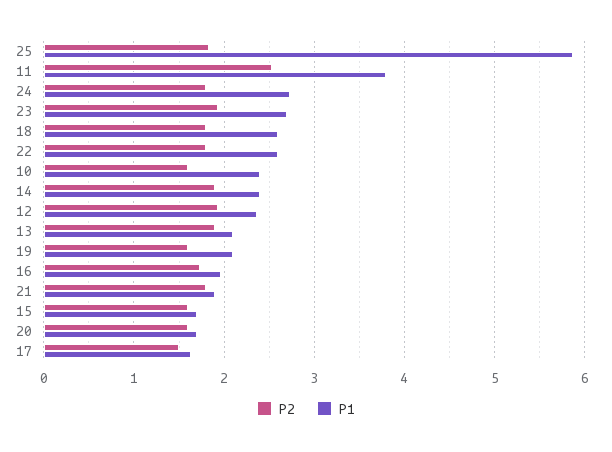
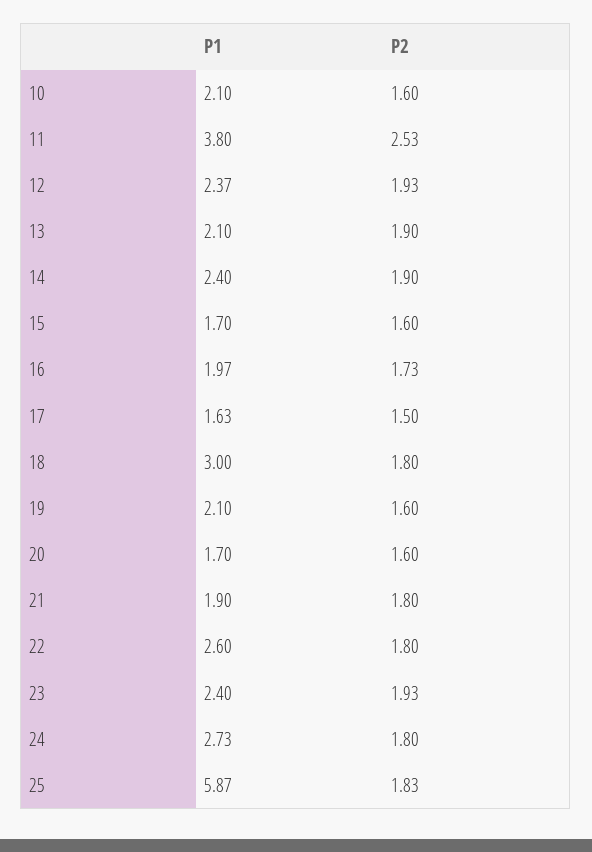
  {
    "P2": {
      "25": 1.83,
      "11": 2.53,
      "24": 1.8,
      "23": 1.93,
      "18": 1.8,
      "22": 1.8,
      "10": 1.6,
      "14": 1.9,
      "12": 1.93,
      "13": 1.9,
      "19": 1.6,
      "16": 1.73,
      "21": 1.8,
      "15": 1.6,
      "20": 1.6,
      "17": 1.5
    },
    "P1": {
      "25": 5.87,
      "11": 3.8,
      "24": 2.73,
-     "23": 2.7,
+     "23": 2.4,
-     "18": 2.6,
+     "18": 3,
      "22": 2.6,
-     "10": 2.4,
+     "10": 2.1,
      "14": 2.4,
      "12": 2.37,
      "13": 2.1,
      "19": 2.1,
      "16": 1.97,
      "21": 1.9,
      "15": 1.7,
      "20": 1.7,
      "17": 1.63
    }
  }

